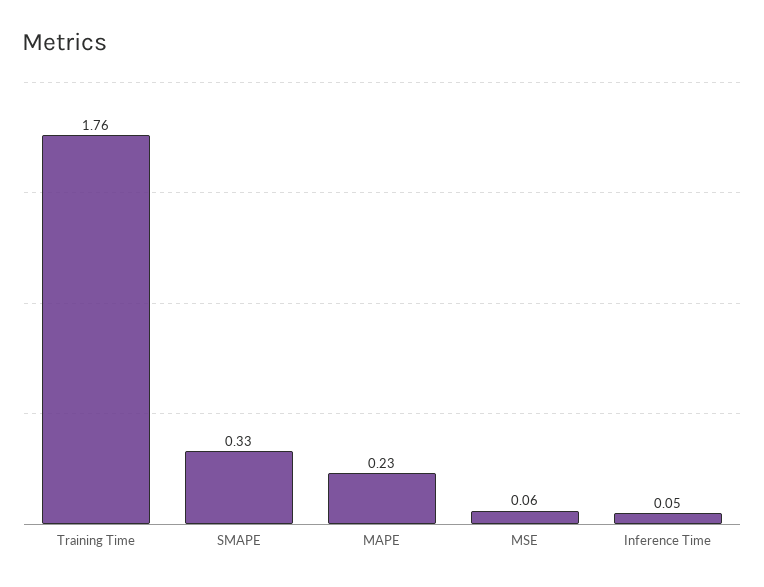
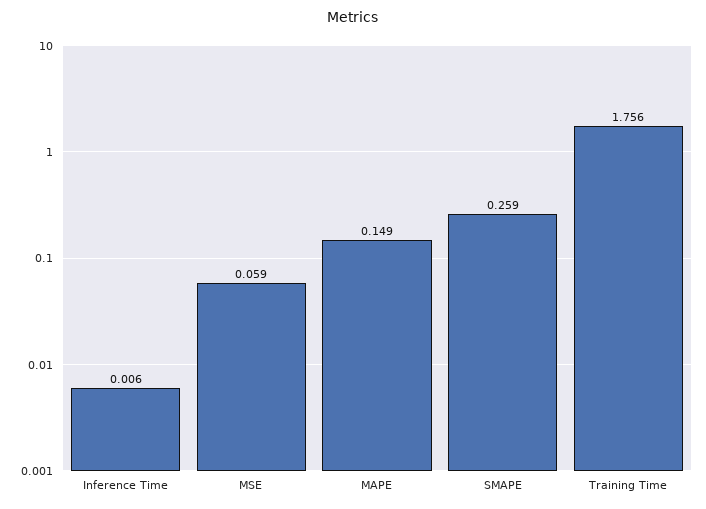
  {
    "Training Time": 1.756,
-   "SMAPE": 0.33,
+   "SMAPE": 0.259,
-   "MAPE": 0.23,
+   "MAPE": 0.149,
    "MSE": 0.059,
-   "Inference Time": 0.05
+   "Inference Time": 0.006
  }

